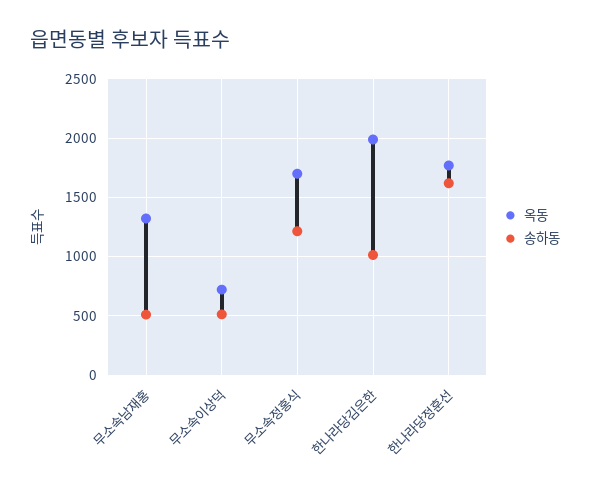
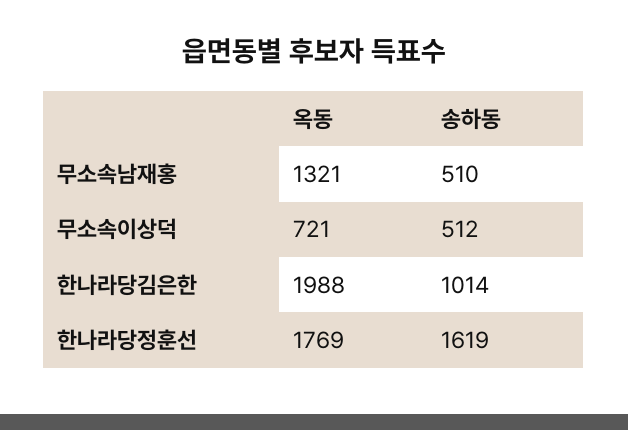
  {
    "옥동": {
      "무소속남재홍": 1321,
      "무소속이상덕": 721,
-     "무소속정홍식": 1700,
      "한나라당김은한": 1988,
      "한나라당정훈선": 1769
    },
    "송하동": {
      "무소속남재홍": 510,
      "무소속이상덕": 512,
-     "무소속정홍식": 1200,
      "한나라당김은한": 1014,
      "한나라당정훈선": 1619
    }
  }

